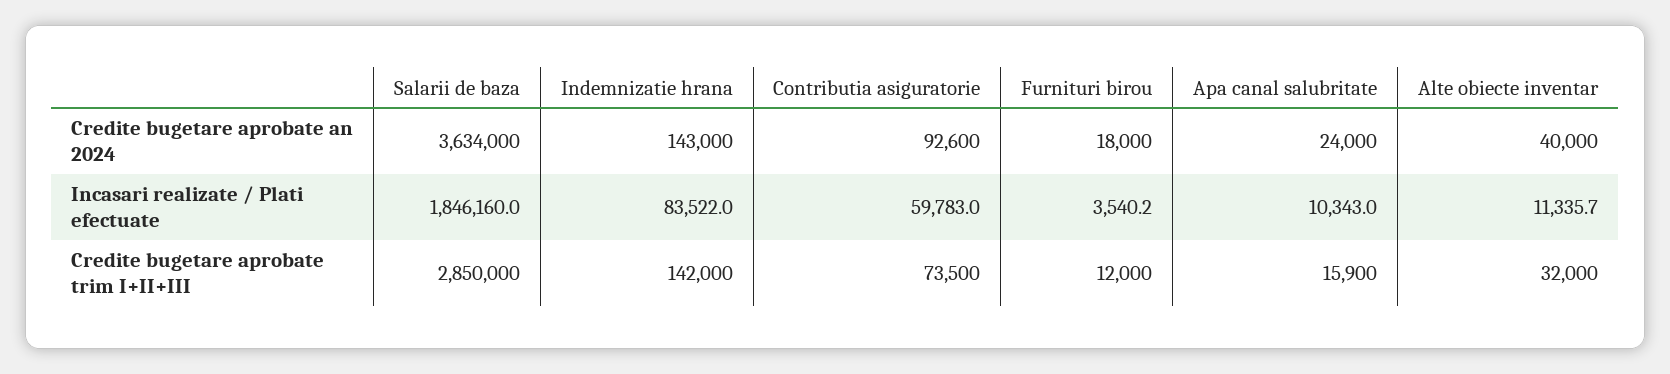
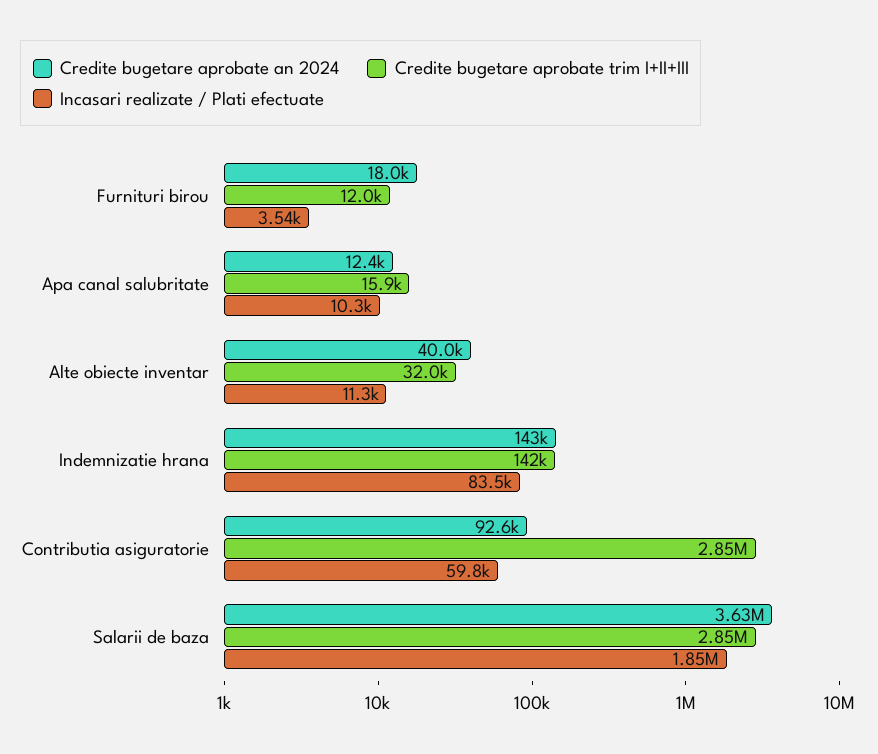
  {
    "Credite bugetare aprobate an 2024": {
      "Salarii de baza": 3634000,
      "Indemnizatie hrana": 143000,
      "Contributia asiguratorie": 92600,
      "Furnituri birou": 18000,
-     "Apa canal salubritate": 24000,
+     "Apa canal salubritate": 12400,
      "Alte obiecte inventar": 40000
    },
    "Incasari realizate / Plati efectuate": {
      "Salarii de baza": 1846160,
      "Indemnizatie hrana": 83522,
      "Contributia asiguratorie": 59783,
      "Furnituri birou": 3540.2,
      "Apa canal salubritate": 10343,
      "Alte obiecte inventar": 11335.7
    },
    "Credite bugetare aprobate trim I+II+III": {
      "Salarii de baza": 2850000,
      "Indemnizatie hrana": 142000,
-     "Contributia asiguratorie": 73500,
+     "Contributia asiguratorie": 2850000,
      "Furnituri birou": 12000,
      "Apa canal salubritate": 15900,
      "Alte obiecte inventar": 32000
    }
  }

